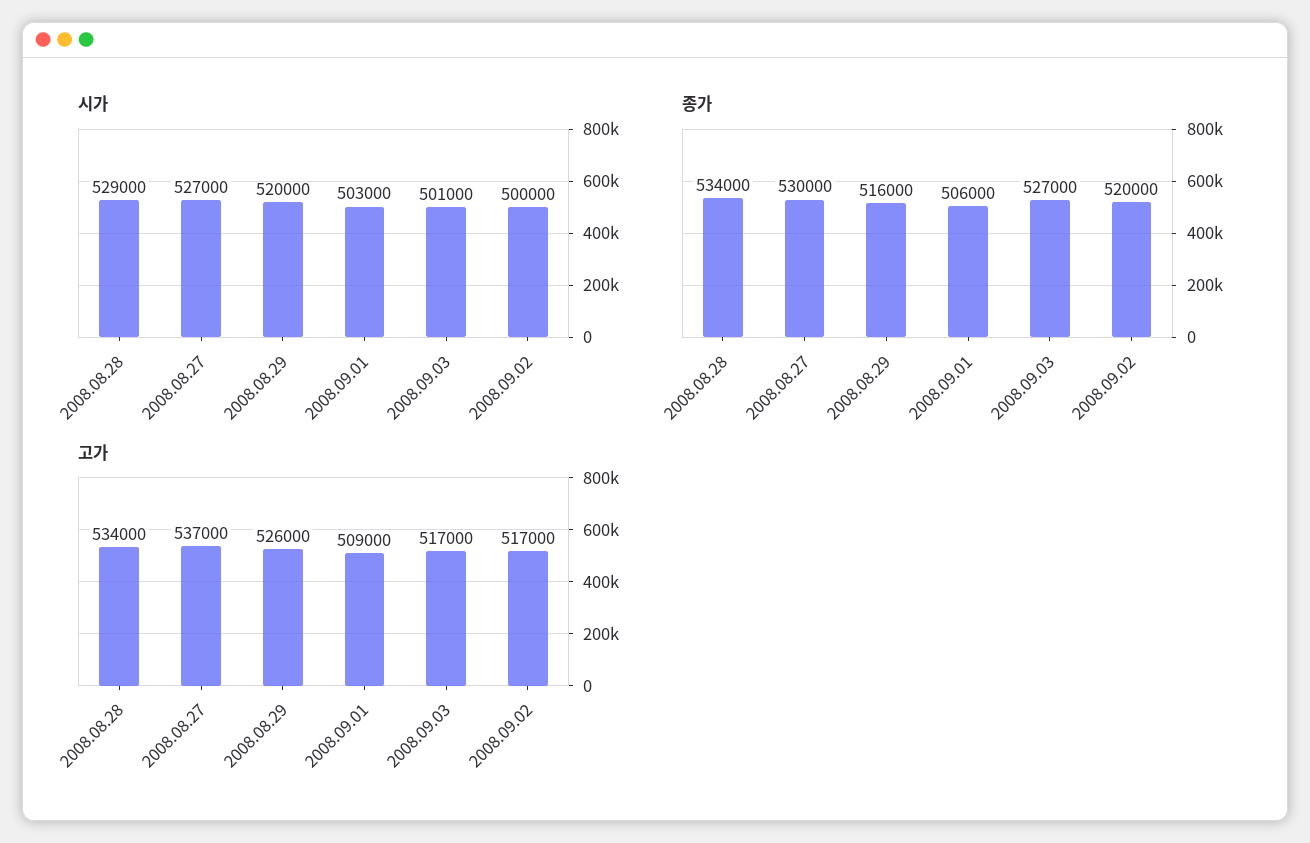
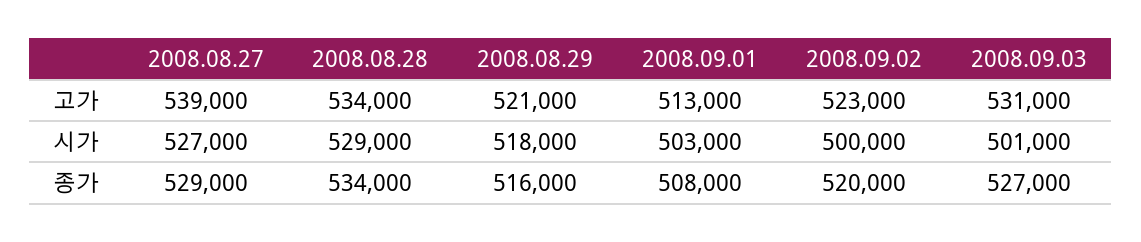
  {
    "시가": {
      "2008.08.28": 529000,
      "2008.08.27": 527000,
-     "2008.08.29": 520000,
+     "2008.08.29": 518000,
      "2008.09.01": 503000,
      "2008.09.03": 501000,
      "2008.09.02": 500000
    },
    "종가": {
      "2008.08.28": 534000,
-     "2008.08.27": 530000,
+     "2008.08.27": 529000,
      "2008.08.29": 516000,
-     "2008.09.01": 506000,
+     "2008.09.01": 508000,
      "2008.09.03": 527000,
      "2008.09.02": 520000
    },
    "고가": {
      "2008.08.28": 534000,
-     "2008.08.27": 537000,
+     "2008.08.27": 539000,
-     "2008.08.29": 526000,
+     "2008.08.29": 521000,
-     "2008.09.01": 509000,
+     "2008.09.01": 513000,
-     "2008.09.03": 517000,
+     "2008.09.03": 531000,
-     "2008.09.02": 517000
+     "2008.09.02": 523000
    }
  }

